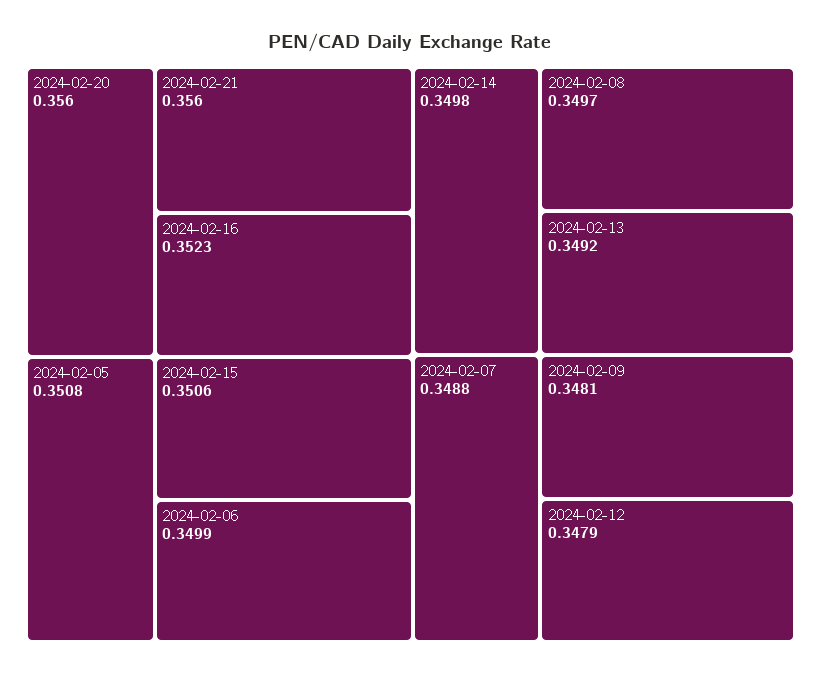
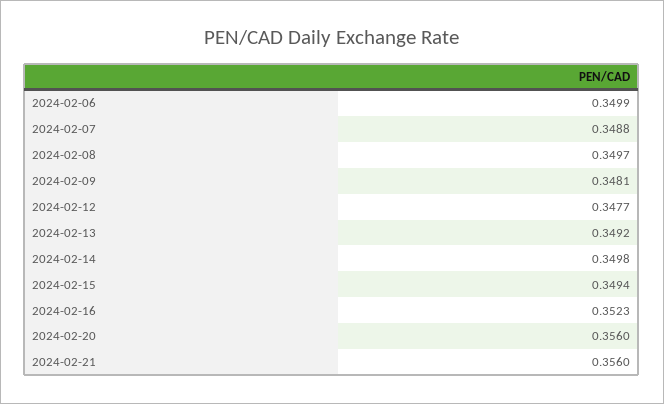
  {
    "2024-02-20": 0.356,
    "2024-02-21": 0.356,
    "2024-02-16": 0.3523,
-   "2024-02-05": 0.3508,
-   "2024-02-15": 0.3506,
+   "2024-02-15": 0.3494,
    "2024-02-06": 0.3499,
    "2024-02-14": 0.3498,
    "2024-02-08": 0.3497,
    "2024-02-13": 0.3492,
    "2024-02-07": 0.3488,
    "2024-02-09": 0.3481,
-   "2024-02-12": 0.3479
+   "2024-02-12": 0.3477
  }

